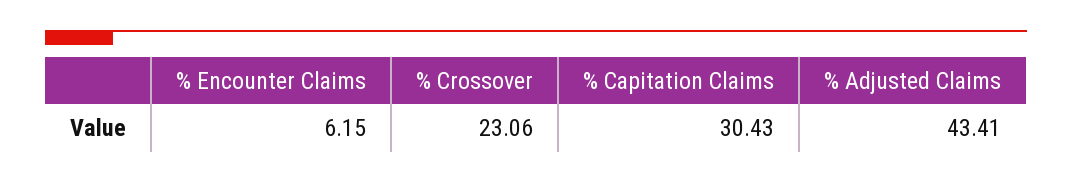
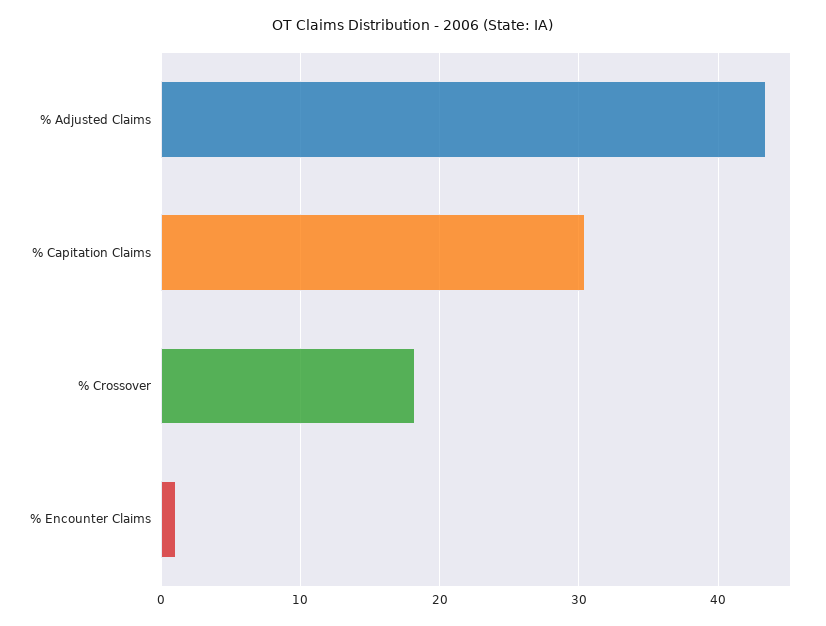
  {
-   "% Encounter Claims": 6.15,
+   "% Encounter Claims": 1,
-   "% Crossover": 23.06,
+   "% Crossover": 18,
    "% Capitation Claims": 30.43,
    "% Adjusted Claims": 43.41
  }

